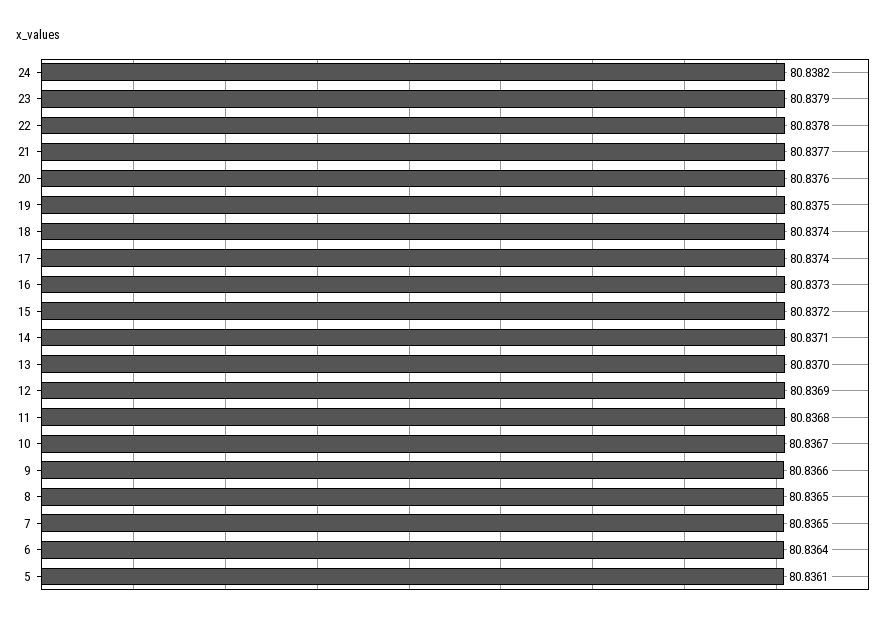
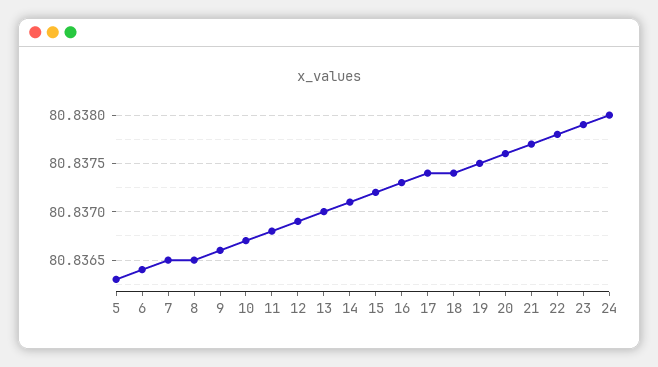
  {
-   "24": 80.8382,
+   "24": 80.838,
    "23": 80.8379,
    "22": 80.8378,
    "21": 80.8377,
    "20": 80.8376,
    "19": 80.8375,
    "18": 80.8374,
    "17": 80.8374,
    "16": 80.8373,
    "15": 80.8372,
    "14": 80.8371,
    "13": 80.837,
    "12": 80.8369,
    "11": 80.8368,
    "10": 80.8367,
    "9": 80.8366,
    "8": 80.8365,
    "7": 80.8365,
    "6": 80.8364,
-   "5": 80.8361
+   "5": 80.8363
  }

